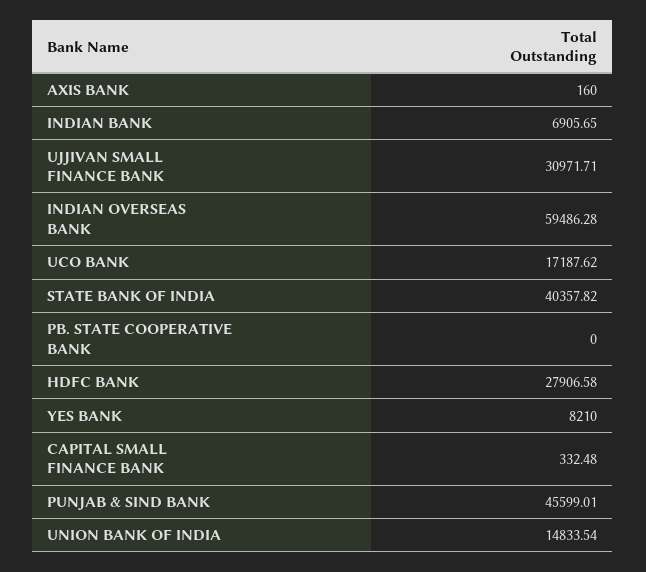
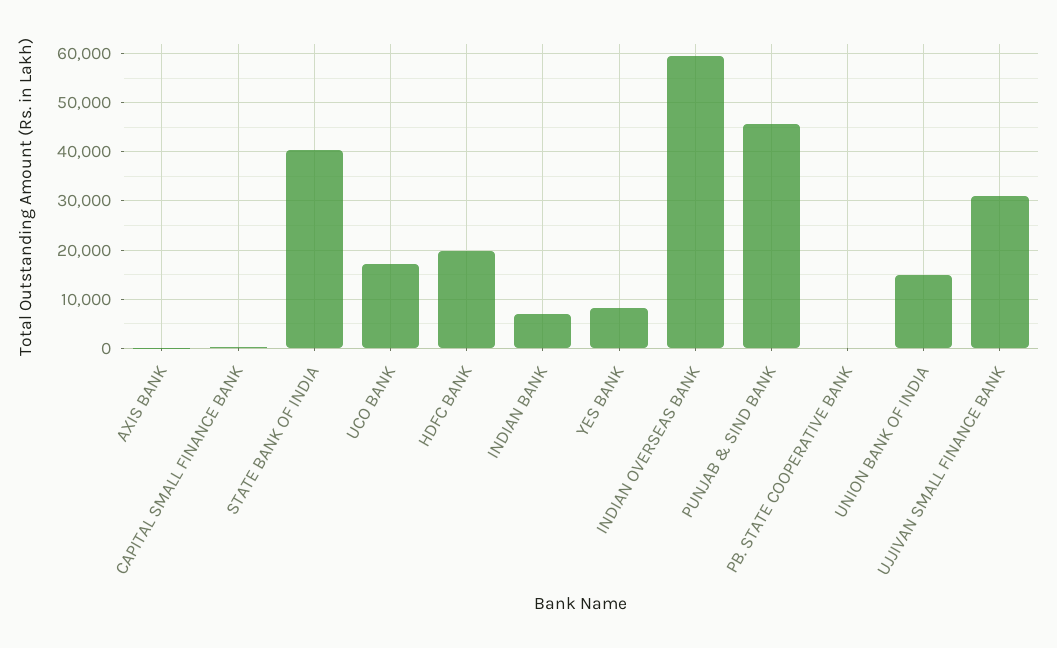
  {
    "AXIS BANK": 160,
    "INDIAN BANK": 6905.65,
    "UJJIVAN SMALL FINANCE BANK": 30971.71,
    "INDIAN OVERSEAS BANK": 59486.28,
    "UCO BANK": 17187.62,
    "STATE BANK OF INDIA": 40357.82,
    "PB. STATE COOPERATIVE BANK": 0,
-   "HDFC BANK": 27906.58,
+   "HDFC BANK": 20000,
    "YES BANK": 8210,
    "CAPITAL SMALL FINANCE BANK": 332.48,
    "PUNJAB & SIND BANK": 45599.01,
    "UNION BANK OF INDIA": 14833.54
  }

